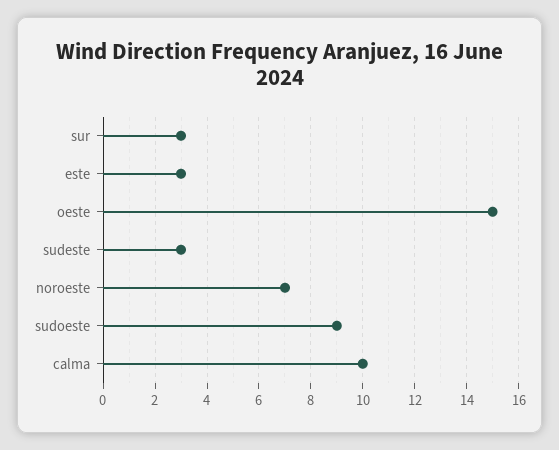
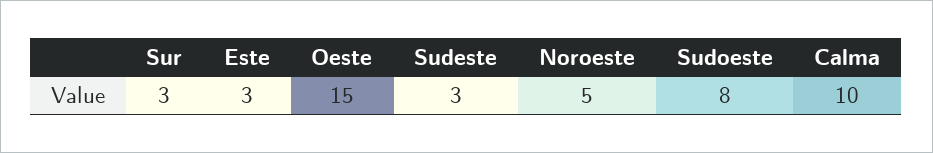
  {
    "sur": 3,
    "este": 3,
    "oeste": 15,
    "sudeste": 3,
-   "noroeste": 7,
+   "noroeste": 5,
-   "sudoeste": 9,
+   "sudoeste": 8,
    "calma": 10
  }

